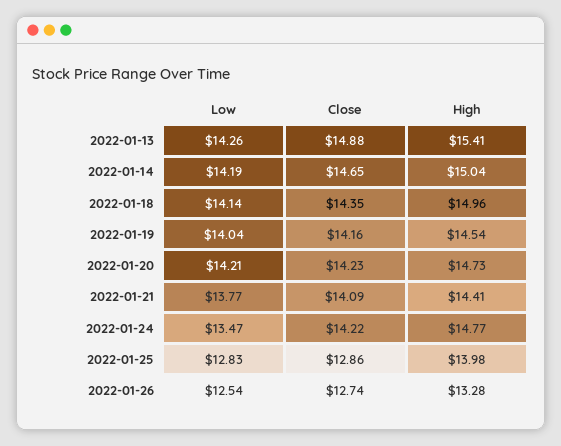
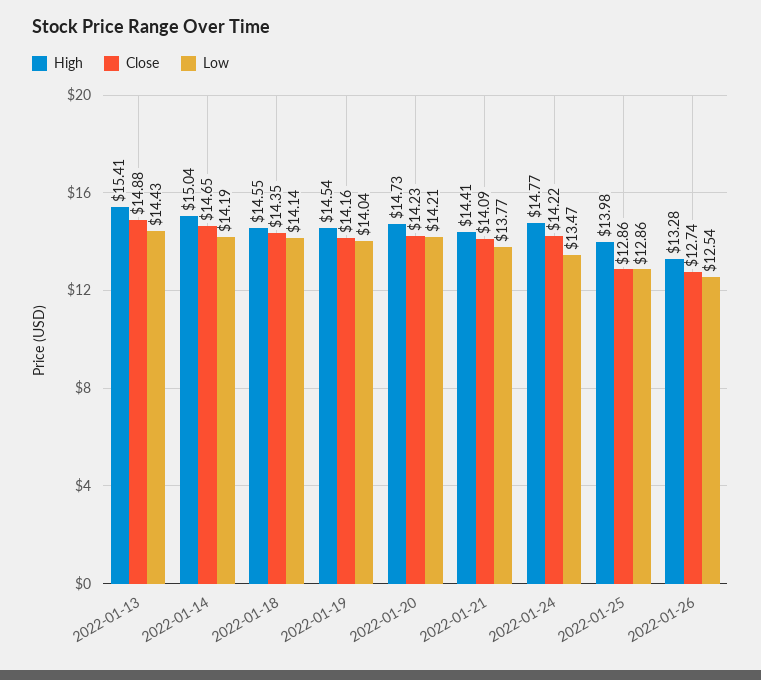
  {
    "Low": {
-     "2022-01-13": 14.26,
+     "2022-01-13": 14.43,
      "2022-01-14": 14.19,
      "2022-01-18": 14.14,
      "2022-01-19": 14.04,
      "2022-01-20": 14.21,
      "2022-01-21": 13.77,
      "2022-01-24": 13.47,
-     "2022-01-25": 12.83,
+     "2022-01-25": 12.86,
      "2022-01-26": 12.54
    },
    "Close": {
      "2022-01-13": 14.88,
      "2022-01-14": 14.65,
      "2022-01-18": 14.35,
      "2022-01-19": 14.16,
      "2022-01-20": 14.23,
      "2022-01-21": 14.09,
      "2022-01-24": 14.22,
      "2022-01-25": 12.86,
      "2022-01-26": 12.74
    },
    "High": {
      "2022-01-13": 15.41,
      "2022-01-14": 15.04,
-     "2022-01-18": 14.96,
+     "2022-01-18": 14.55,
      "2022-01-19": 14.54,
      "2022-01-20": 14.73,
      "2022-01-21": 14.41,
      "2022-01-24": 14.77,
      "2022-01-25": 13.98,
      "2022-01-26": 13.28
    }
  }

